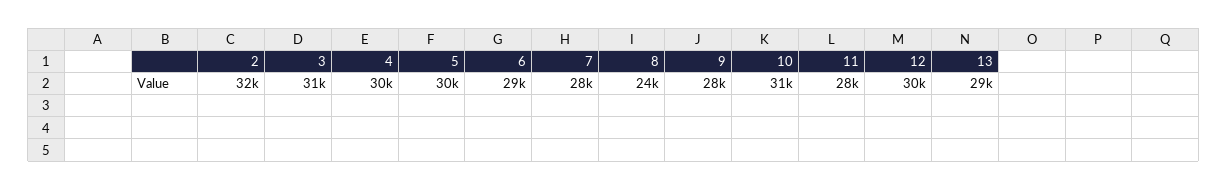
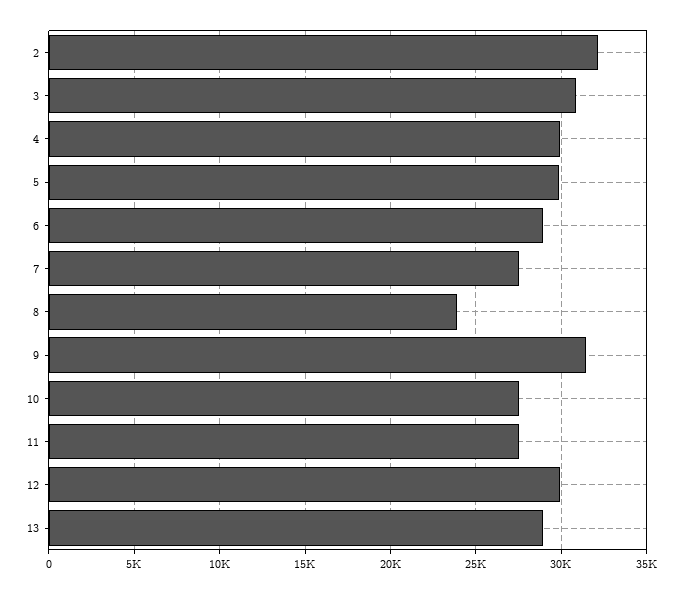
  {
    "2": 32000,
    "3": 31000,
    "4": 30000,
    "5": 30000,
    "6": 29000,
    "7": 28000,
    "8": 24000,
-   "9": 28000,
+   "9": 31500,
-   "10": 31000,
+   "10": 27500,
    "11": 28000,
    "12": 30000,
    "13": 29000
  }

